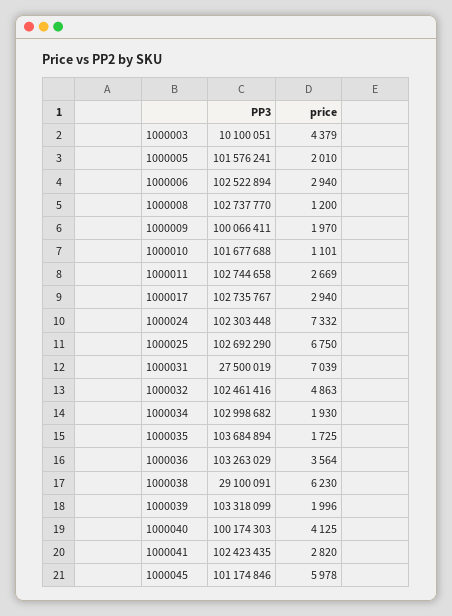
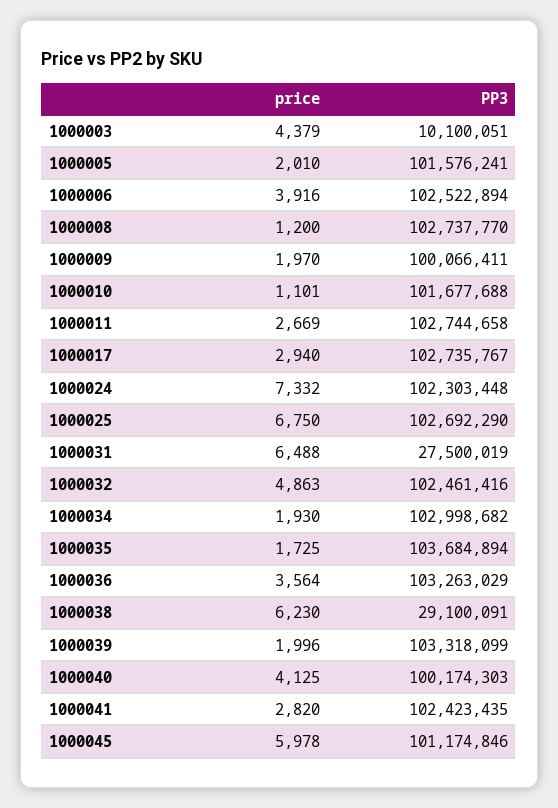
  {
    "PP3": {
      "1000003": 10100051,
      "1000005": 101576241,
      "1000006": 102522894,
      "1000008": 102737770,
      "1000009": 100066411,
      "1000010": 101677688,
      "1000011": 102744658,
      "1000017": 102735767,
      "1000024": 102303448,
      "1000025": 102692290,
      "1000031": 27500019,
      "1000032": 102461416,
      "1000034": 102998682,
      "1000035": 103684894,
      "1000036": 103263029,
      "1000038": 29100091,
      "1000039": 103318099,
      "1000040": 100174303,
      "1000041": 102423435,
      "1000045": 101174846
    },
    "price": {
      "1000003": 4379,
      "1000005": 2010,
-     "1000006": 2940,
+     "1000006": 3916,
      "1000008": 1200,
      "1000009": 1970,
      "1000010": 1101,
      "1000011": 2669,
      "1000017": 2940,
      "1000024": 7332,
      "1000025": 6750,
-     "1000031": 7039,
+     "1000031": 6488,
      "1000032": 4863,
      "1000034": 1930,
      "1000035": 1725,
      "1000036": 3564,
      "1000038": 6230,
      "1000039": 1996,
      "1000040": 4125,
      "1000041": 2820,
      "1000045": 5978
    }
  }

